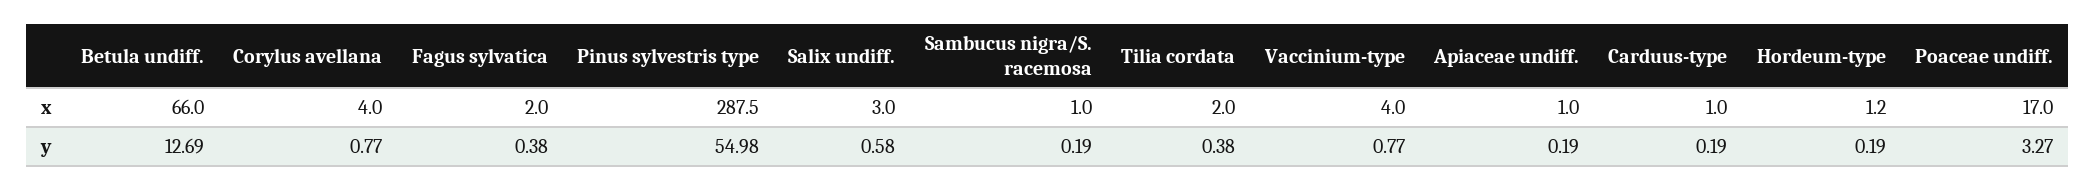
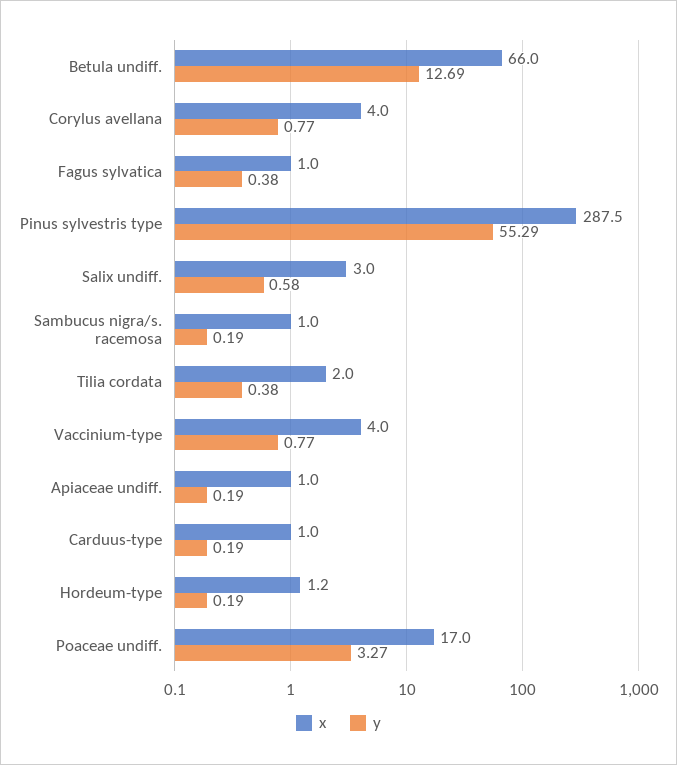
  {
    "x": {
      "Betula undiff.": 66,
      "Corylus avellana": 4,
-     "Fagus sylvatica": 2,
+     "Fagus sylvatica": 1,
      "Pinus sylvestris type": 287.5,
      "Salix undiff.": 3,
      "Sambucus nigra/S. racemosa": 1,
      "Tilia cordata": 2,
      "Vaccinium-type": 4,
      "Apiaceae undiff.": 1,
      "Carduus-type": 1,
      "Hordeum-type": 1.2,
      "Poaceae undiff.": 17
    },
    "y": {
      "Betula undiff.": 12.69,
      "Corylus avellana": 0.77,
      "Fagus sylvatica": 0.38,
-     "Pinus sylvestris type": 54.98,
+     "Pinus sylvestris type": 55.29,
      "Salix undiff.": 0.58,
      "Sambucus nigra/S. racemosa": 0.19,
      "Tilia cordata": 0.38,
      "Vaccinium-type": 0.77,
      "Apiaceae undiff.": 0.19,
      "Carduus-type": 0.19,
      "Hordeum-type": 0.19,
      "Poaceae undiff.": 3.27
    }
  }

